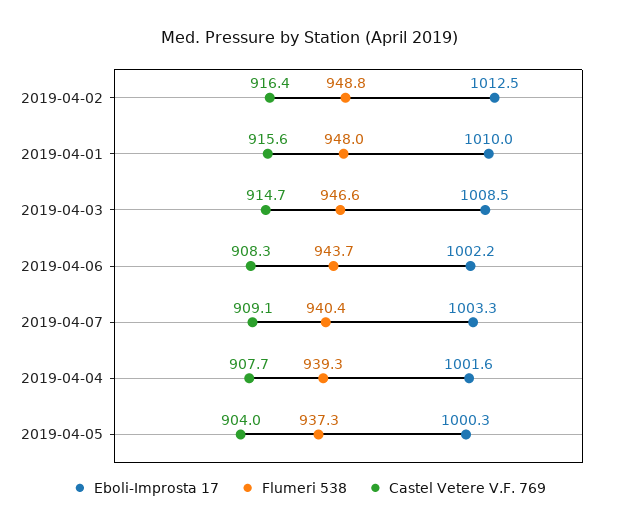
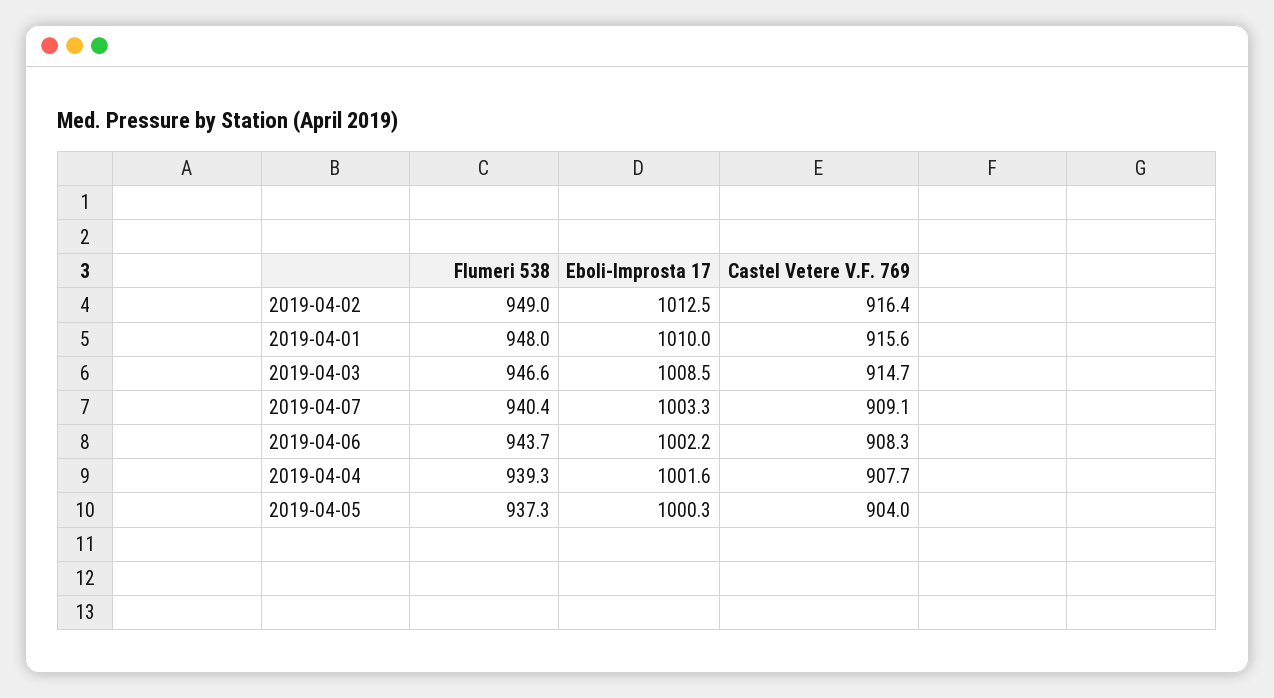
  {
    "Eboli-Improsta 17": {
      "2019-04-02": 1012.5,
      "2019-04-01": 1010,
      "2019-04-03": 1008.5,
      "2019-04-06": 1002.2,
      "2019-04-07": 1003.3,
      "2019-04-04": 1001.6,
      "2019-04-05": 1000.3
    },
    "Flumeri 538": {
-     "2019-04-02": 948.8,
+     "2019-04-02": 949,
      "2019-04-01": 948,
      "2019-04-03": 946.6,
      "2019-04-06": 943.7,
      "2019-04-07": 940.4,
      "2019-04-04": 939.3,
      "2019-04-05": 937.3
    },
    "Castel Vetere V.F. 769": {
      "2019-04-02": 916.4,
      "2019-04-01": 915.6,
      "2019-04-03": 914.7,
      "2019-04-06": 908.3,
      "2019-04-07": 909.1,
      "2019-04-04": 907.7,
      "2019-04-05": 904
    }
  }

